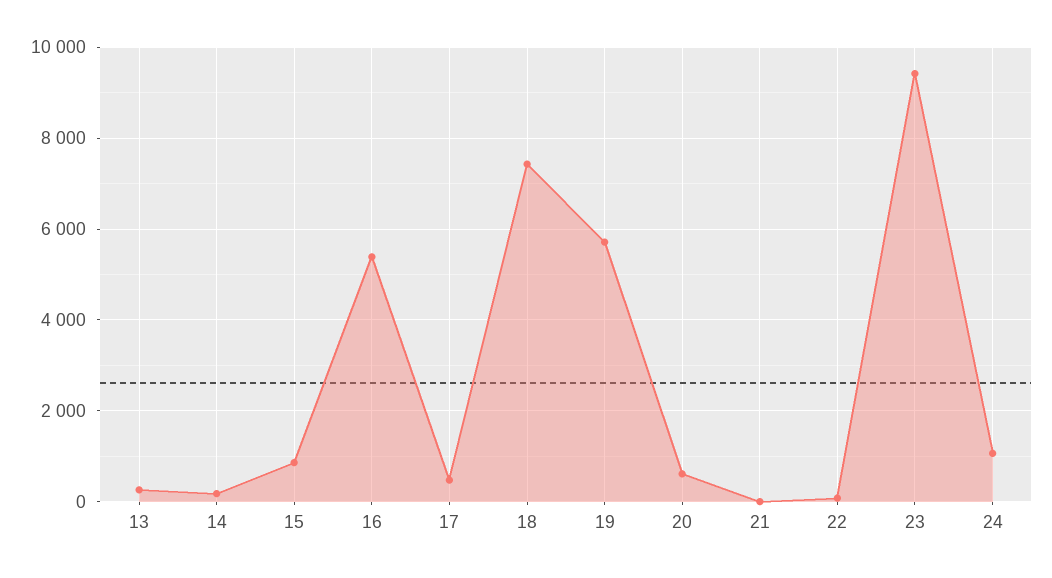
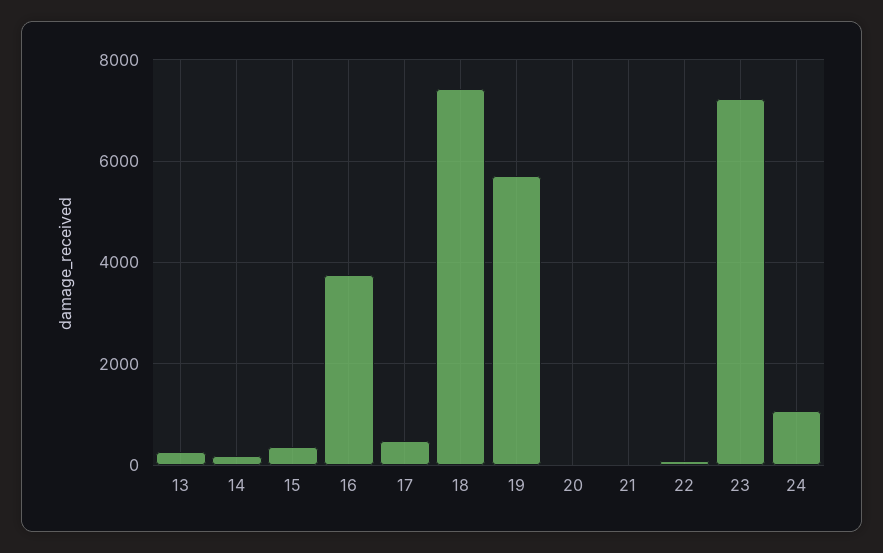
  {
    "13": 200,
    "14": 200,
-   "15": 800,
+   "15": 400,
-   "16": 5400,
+   "16": 3800,
    "17": 400,
    "18": 7400,
    "19": 5800,
-   "20": 600,
+   "20": 0,
    "21": 0,
    "22": 0,
-   "23": 9400,
+   "23": 7200,
    "24": 1000
  }

